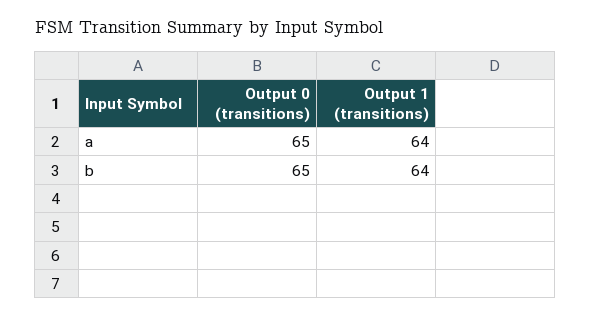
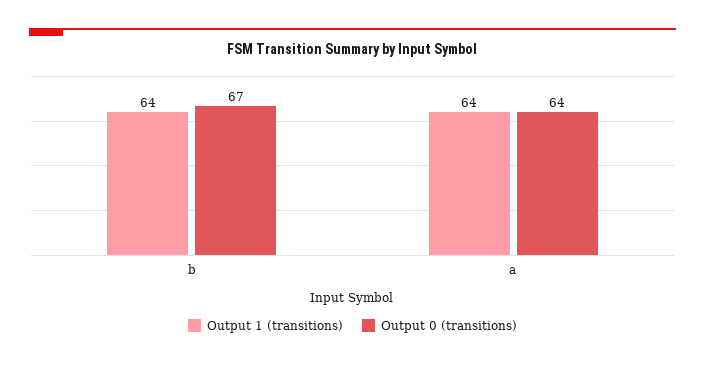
  {
    "Output 0 (transitions)": {
-     "a": 65,
+     "a": 64,
-     "b": 65
+     "b": 67
    },
    "Output 1 (transitions)": {
      "a": 64,
      "b": 64
    }
  }

